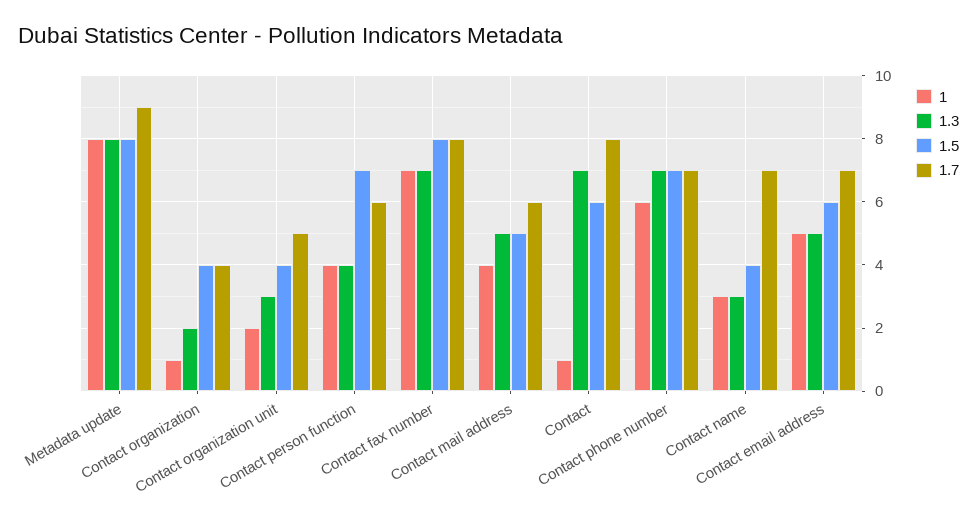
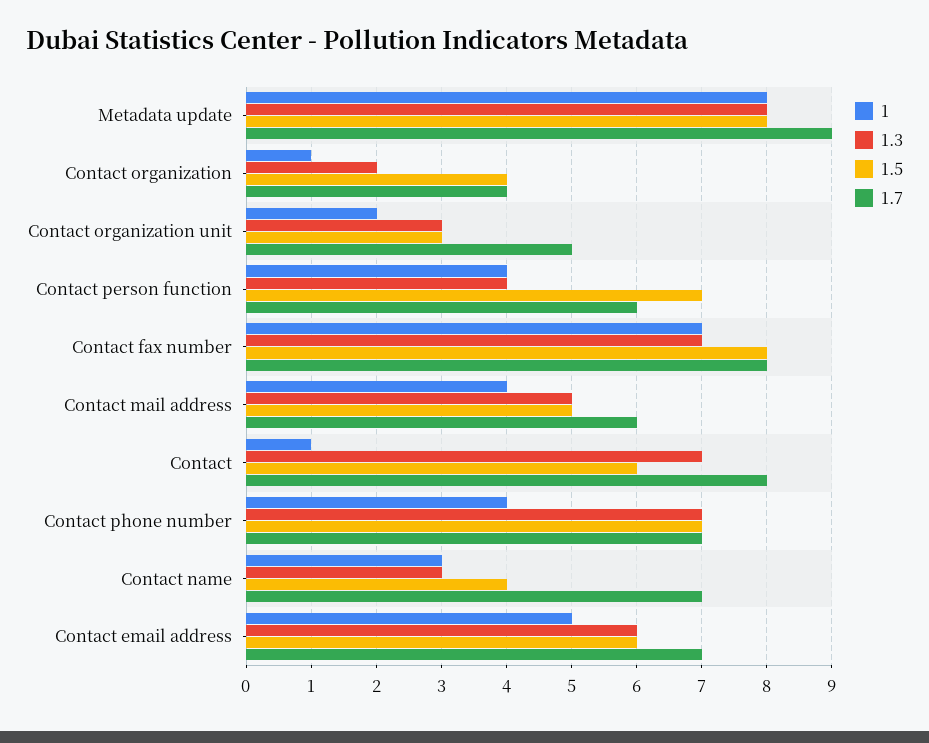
  {
    "1": {
      "Metadata update": 8,
      "Contact organization": 1,
      "Contact organization unit": 2,
      "Contact person function": 4,
      "Contact fax number": 7,
      "Contact mail address": 4,
      "Contact": 1,
-     "Contact phone number": 6,
+     "Contact phone number": 4,
      "Contact name": 3,
      "Contact email address": 5
    },
    "1.3": {
      "Metadata update": 8,
      "Contact organization": 2,
      "Contact organization unit": 3,
      "Contact person function": 4,
      "Contact fax number": 7,
      "Contact mail address": 5,
      "Contact": 7,
      "Contact phone number": 7,
      "Contact name": 3,
-     "Contact email address": 5
+     "Contact email address": 6
    },
    "1.5": {
      "Metadata update": 8,
      "Contact organization": 4,
-     "Contact organization unit": 4,
+     "Contact organization unit": 3,
      "Contact person function": 7,
      "Contact fax number": 8,
      "Contact mail address": 5,
      "Contact": 6,
      "Contact phone number": 7,
      "Contact name": 4,
      "Contact email address": 6
    },
    "1.7": {
      "Metadata update": 9,
      "Contact organization": 4,
      "Contact organization unit": 5,
      "Contact person function": 6,
      "Contact fax number": 8,
      "Contact mail address": 6,
      "Contact": 8,
      "Contact phone number": 7,
      "Contact name": 7,
      "Contact email address": 7
    }
  }

